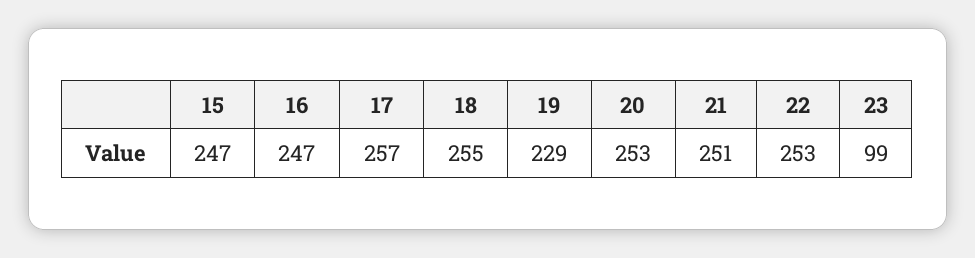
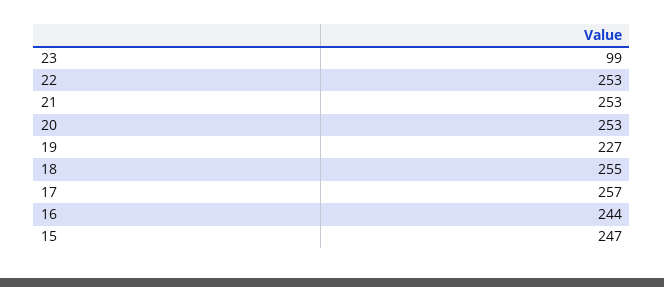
  {
    "15": 247,
-   "16": 247,
+   "16": 244,
    "17": 257,
    "18": 255,
-   "19": 229,
+   "19": 227,
    "20": 253,
-   "21": 251,
+   "21": 253,
    "22": 253,
    "23": 99
  }

